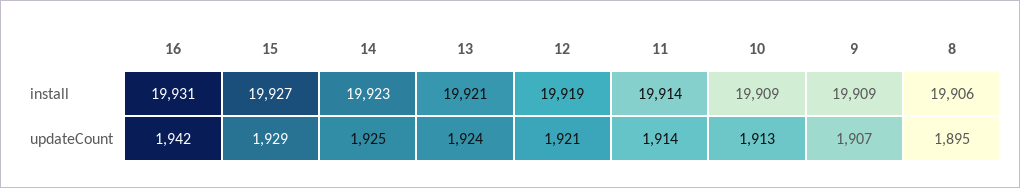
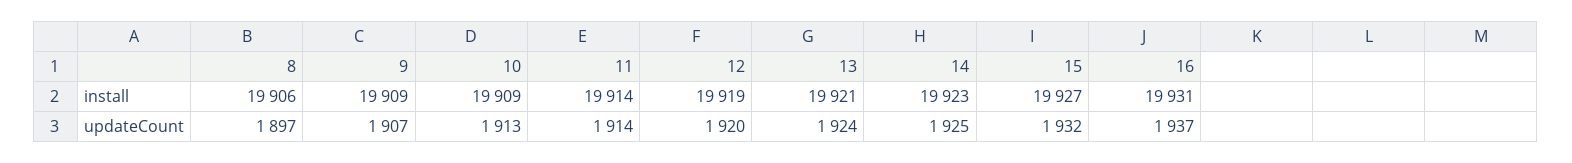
  {
    "16": {
      "install": 19931,
-     "updateCount": 1942
+     "updateCount": 1937
    },
    "15": {
      "install": 19927,
-     "updateCount": 1929
+     "updateCount": 1932
    },
    "14": {
      "install": 19923,
      "updateCount": 1925
    },
    "13": {
      "install": 19921,
      "updateCount": 1924
    },
    "12": {
      "install": 19919,
-     "updateCount": 1921
+     "updateCount": 1920
    },
    "11": {
      "install": 19914,
      "updateCount": 1914
    },
    "10": {
      "install": 19909,
      "updateCount": 1913
    },
    "9": {
      "install": 19909,
      "updateCount": 1907
    },
    "8": {
      "install": 19906,
-     "updateCount": 1895
+     "updateCount": 1897
    }
  }

